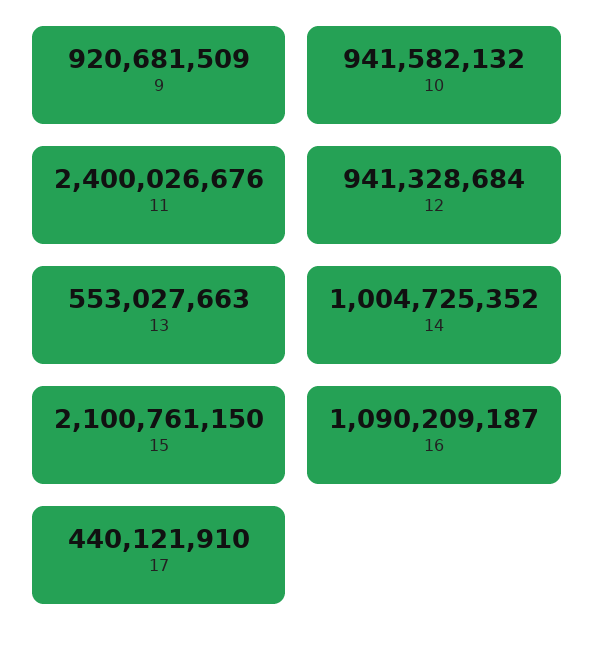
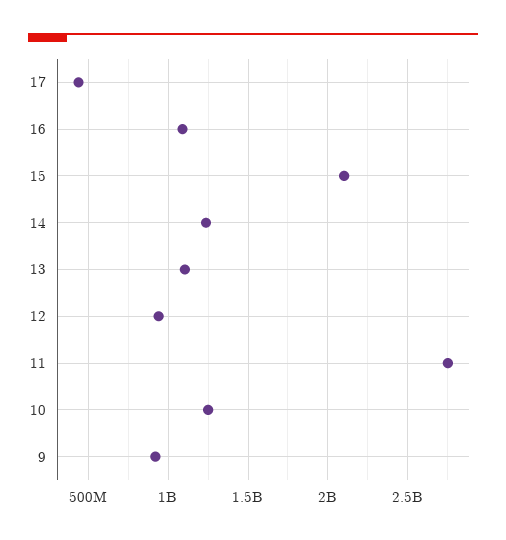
  {
    "9": 920681509,
-   "10": 941582132,
+   "10": 1250000000,
-   "11": 2400026676,
+   "11": 2750000000,
    "12": 941328684,
-   "13": 553027663,
+   "13": 1100000000,
-   "14": 1004725352,
+   "14": 1250000000,
    "15": 2100761150,
    "16": 1090209187,
    "17": 440121910
  }

